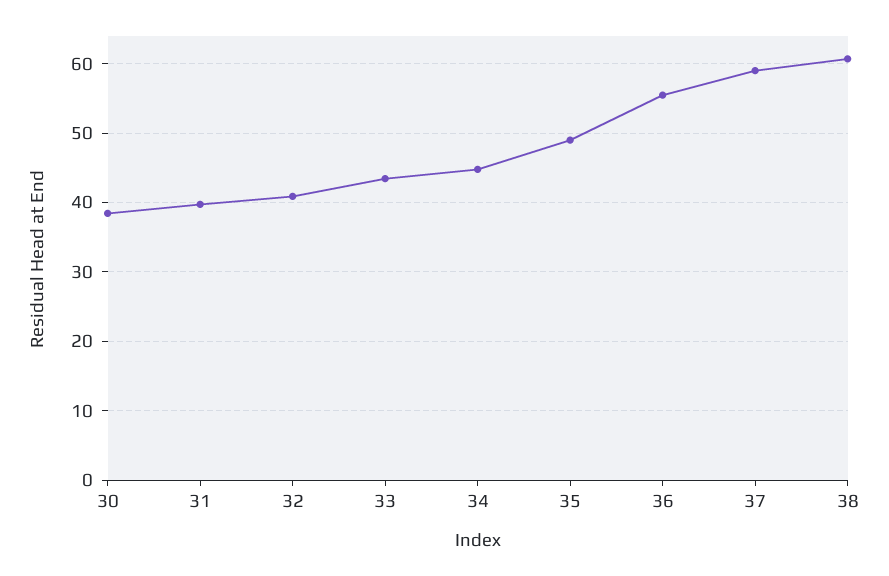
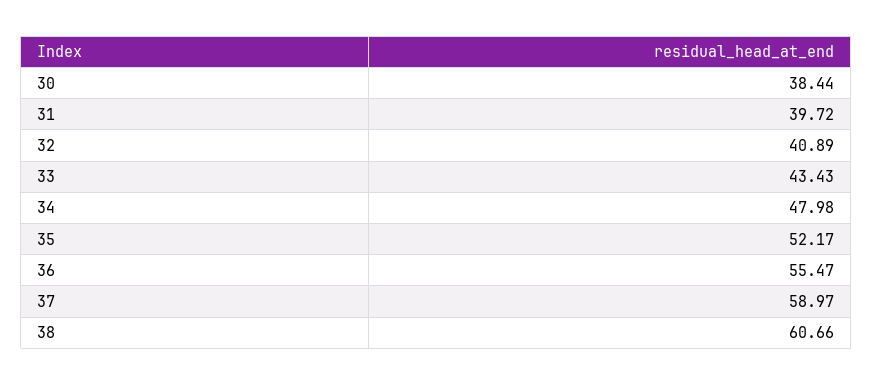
  {
    "30": 38.44,
    "31": 39.72,
    "32": 40.89,
    "33": 43.43,
-   "34": 45,
+   "34": 47.98,
-   "35": 49,
+   "35": 52.17,
    "36": 55.47,
    "37": 58.97,
    "38": 60.66
  }

